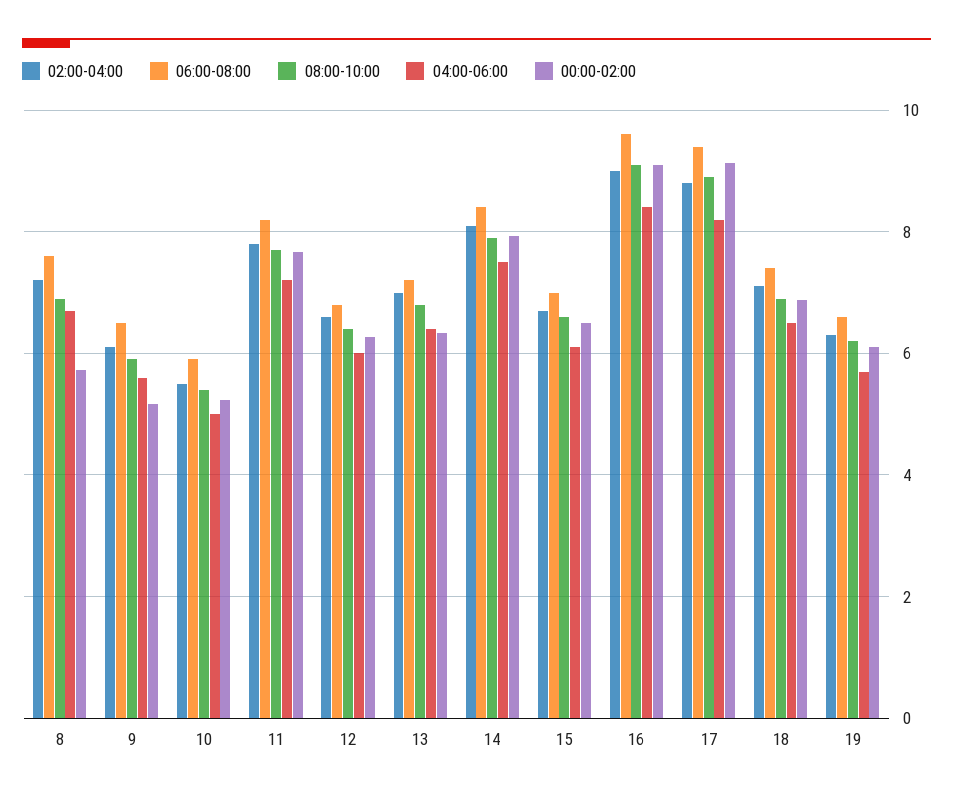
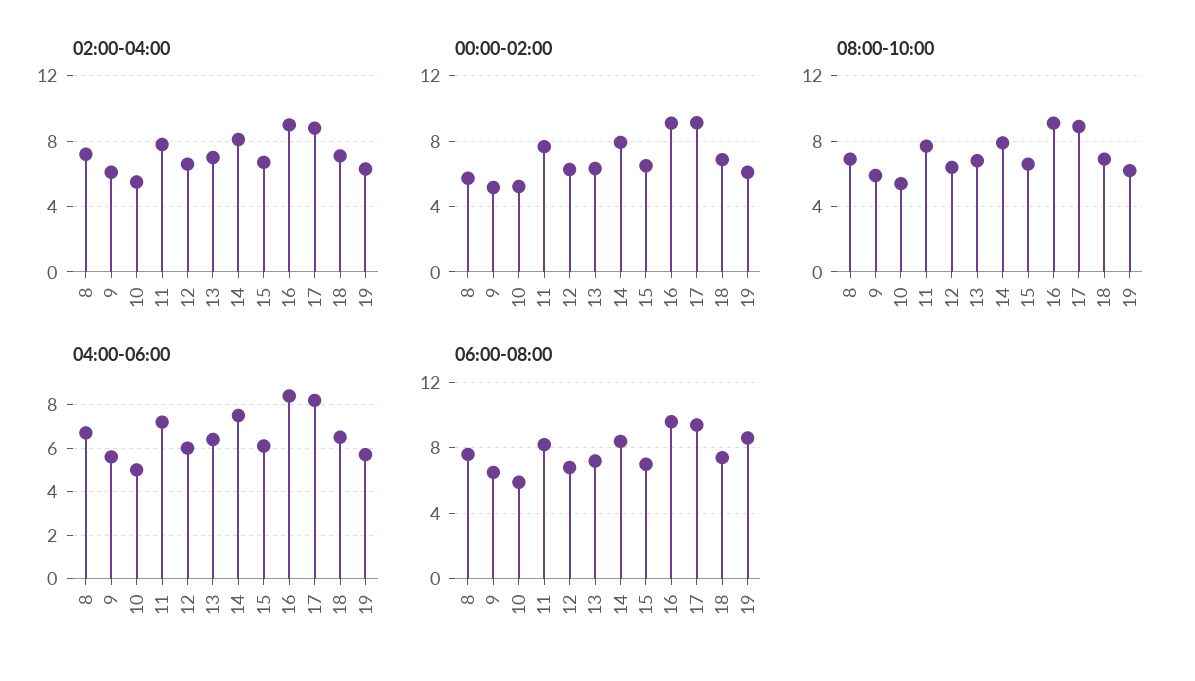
  {
    "02:00-04:00": {
      "8": 7.2,
      "9": 6.2,
      "10": 5.6,
      "11": 7.8,
      "12": 6.6,
      "13": 7,
      "14": 8.2,
      "15": 6.8,
      "16": 9,
      "17": 8.8,
      "18": 7.2,
      "19": 6.4
    },
    "06:00-08:00": {
      "8": 7.6,
      "9": 6.6,
      "10": 6,
      "11": 8.2,
      "12": 6.8,
      "13": 7.2,
      "14": 8.4,
      "15": 7,
      "16": 9.6,
      "17": 9.4,
      "18": 7.4,
-     "19": 6.6
+     "19": 8.5
    },
    "08:00-10:00": {
      "8": 7,
      "9": 6,
      "10": 5.4,
      "11": 7.8,
      "12": 6.4,
      "13": 6.8,
      "14": 8,
      "15": 6.6,
      "16": 9.2,
      "17": 9,
      "18": 7,
      "19": 6.2
    },
    "04:00-06:00": {
      "8": 6.8,
      "9": 5.6,
      "10": 5,
      "11": 7.2,
      "12": 6,
      "13": 6.4,
      "14": 7.6,
      "15": 6.2,
      "16": 8.4,
      "17": 8.2,
      "18": 6.6,
      "19": 5.8
    },
    "00:00-02:00": {
      "8": 5.8,
      "9": 5.2,
      "10": 5.2,
      "11": 7.6,
      "12": 6.2,
      "13": 6.4,
      "14": 8,
      "15": 6.6,
      "16": 9.2,
      "17": 9.2,
      "18": 6.8,
      "19": 6.2
    }
  }

